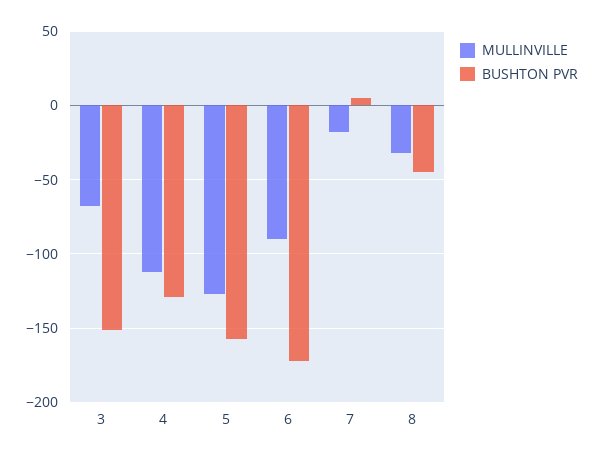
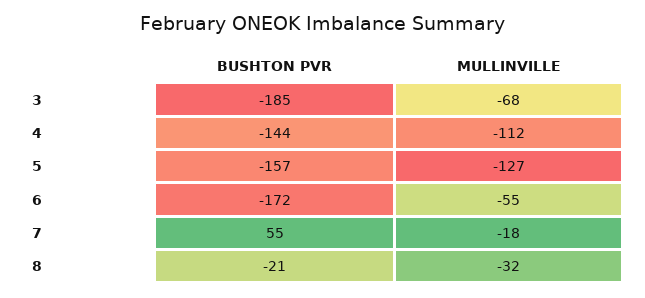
  {
    "MULLINVILLE": {
      "3": -68,
      "4": -112,
      "5": -127,
-     "6": -90,
+     "6": -55,
      "7": -18,
      "8": -32
    },
    "BUSHTON PVR": {
-     "3": -150,
+     "3": -185,
-     "4": -130,
+     "4": -144,
      "5": -157,
      "6": -172,
-     "7": 5,
+     "7": 55,
-     "8": -45
+     "8": -21
    }
  }

